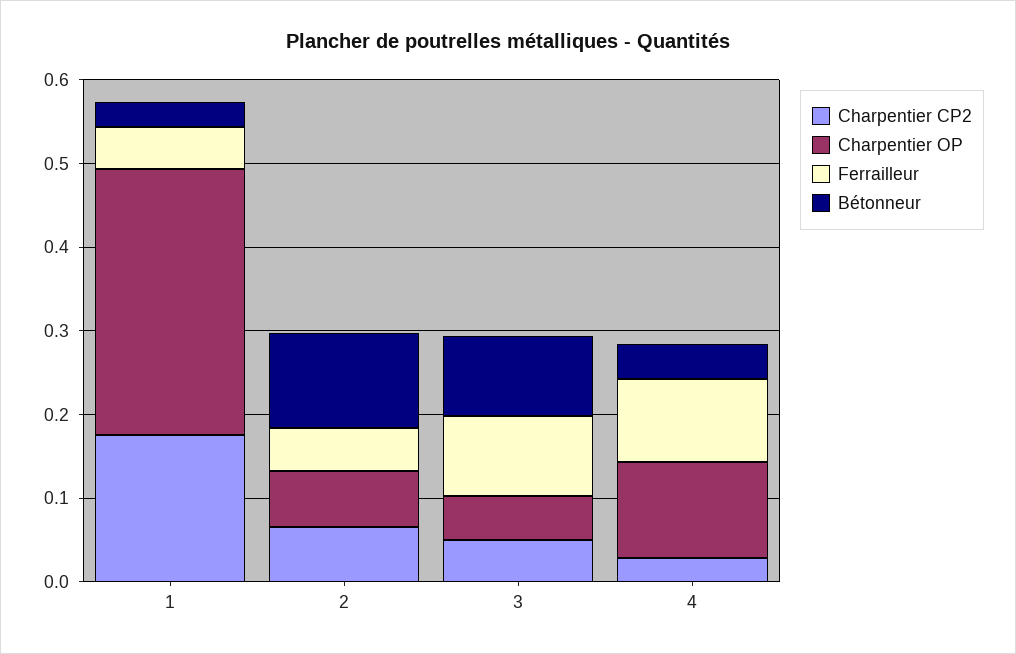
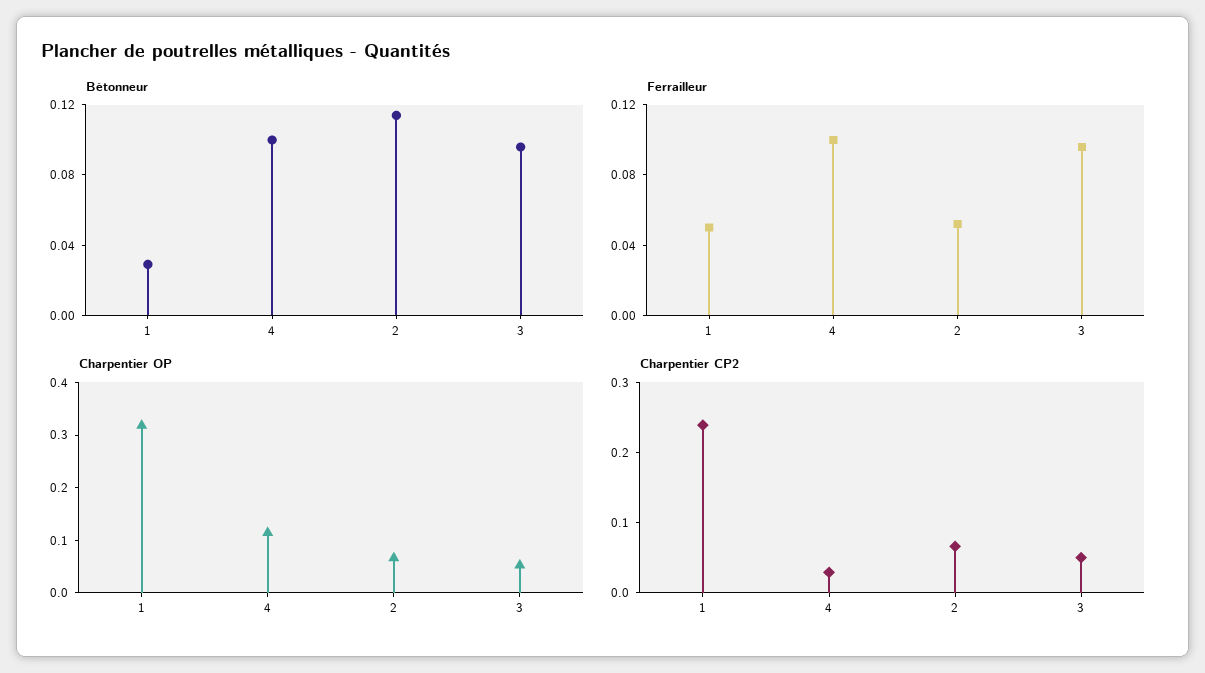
  {
    "Charpentier CP2": {
-     "1": 0.18,
+     "1": 0.24,
      "2": 0.06,
      "3": 0.06,
      "4": 0.02
    },
    "Charpentier OP": {
      "1": 0.32,
      "2": 0.06,
      "3": 0.06,
      "4": 0.12
    },
    "Ferrailleur": {
      "1": 0.05,
      "2": 0.05,
      "3": 0.1,
      "4": 0.1
    },
    "Bétonneur": {
      "1": 0.03,
      "2": 0.11,
      "3": 0.1,
-     "4": 0.04
+     "4": 0.1
    }
  }

